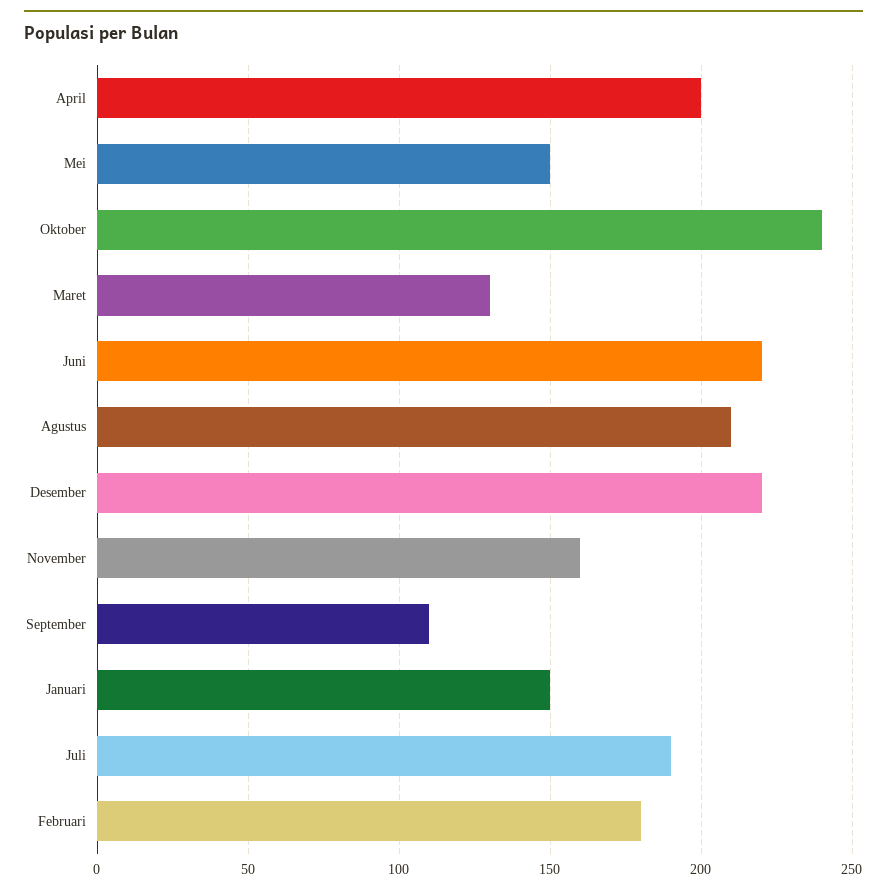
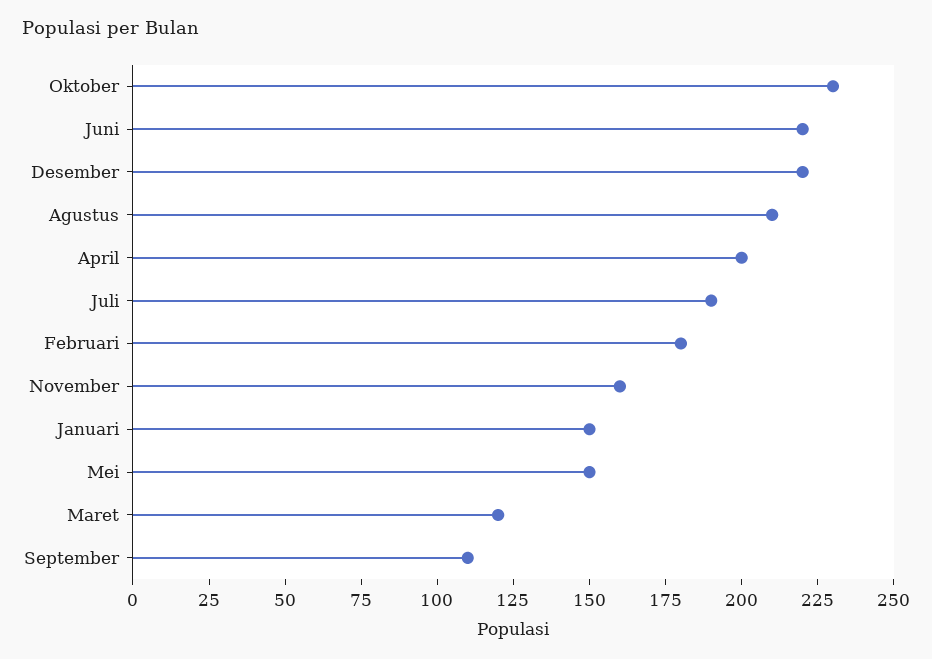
  {
    "April": 200,
    "Mei": 150,
-   "Oktober": 240,
+   "Oktober": 230,
-   "Maret": 130,
+   "Maret": 120,
    "Juni": 220,
    "Agustus": 210,
    "Desember": 220,
    "November": 160,
    "September": 110,
    "Januari": 150,
    "Juli": 190,
    "Februari": 180
  }

